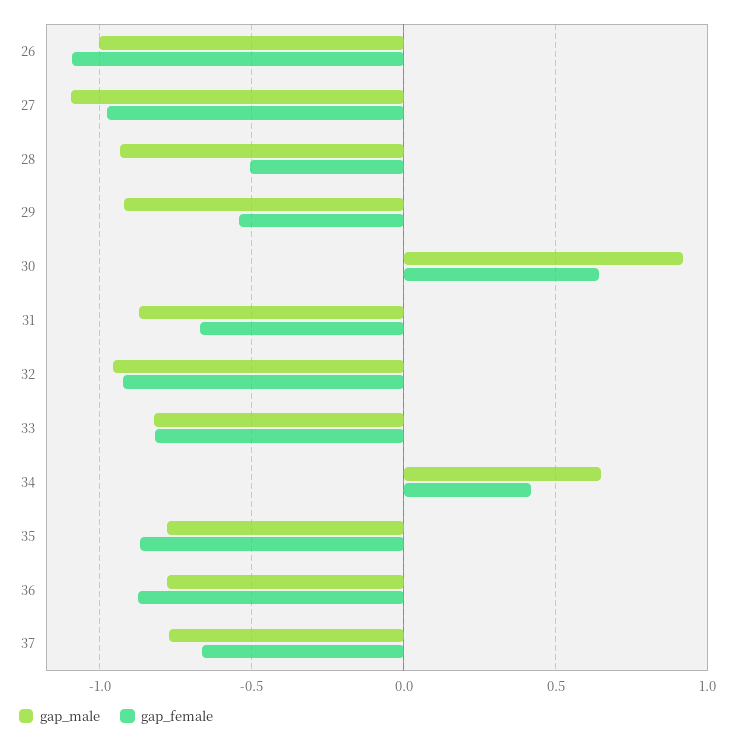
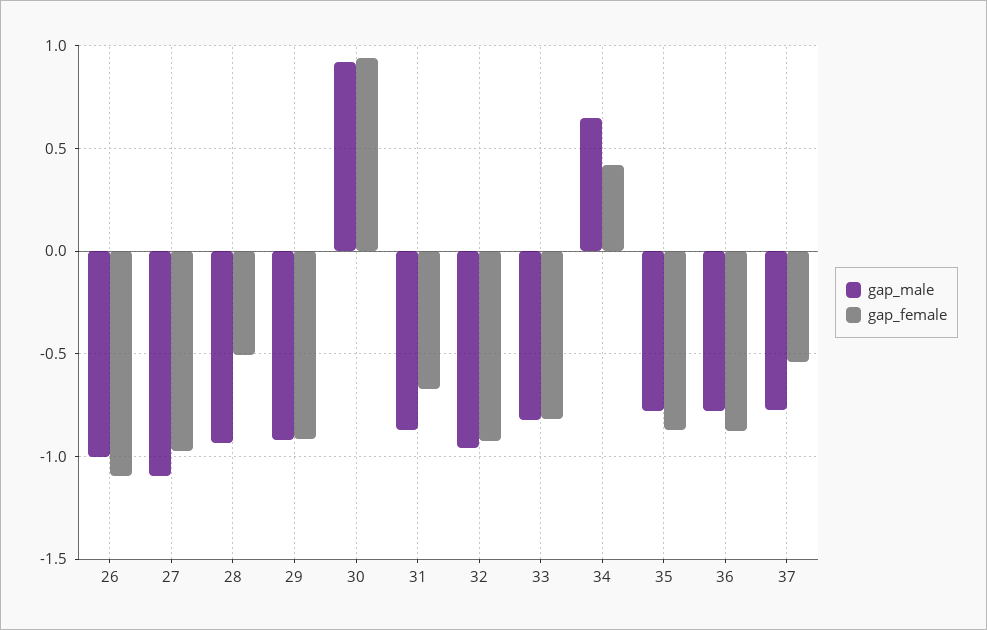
  {
    "gap_male": {
      "26": -1,
      "27": -1.1,
      "28": -0.95,
      "29": -0.9,
      "30": 0.9,
      "31": -0.85,
      "32": -0.95,
      "33": -0.8,
      "34": 0.65,
      "35": -0.8,
      "36": -0.8,
      "37": -0.75
    },
    "gap_female": {
      "26": -1.1,
      "27": -1,
      "28": -0.5,
-     "29": -0.55,
+     "29": -0.9,
-     "30": 0.65,
+     "30": 0.95,
      "31": -0.65,
      "32": -0.9,
      "33": -0.8,
      "34": 0.4,
      "35": -0.85,
      "36": -0.9,
-     "37": -0.65
+     "37": -0.55
    }
  }

